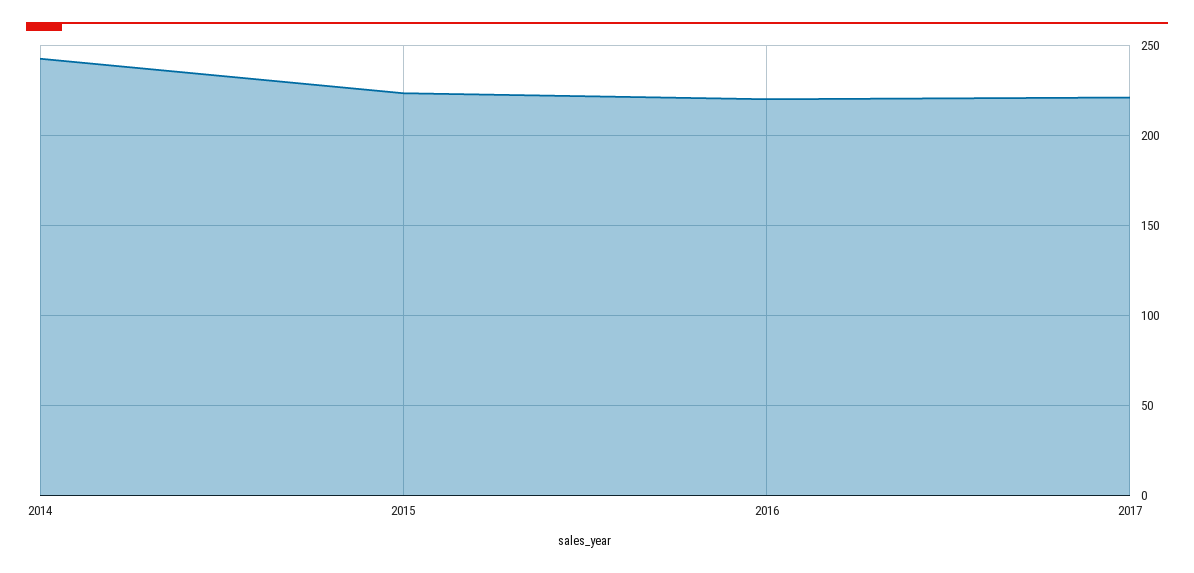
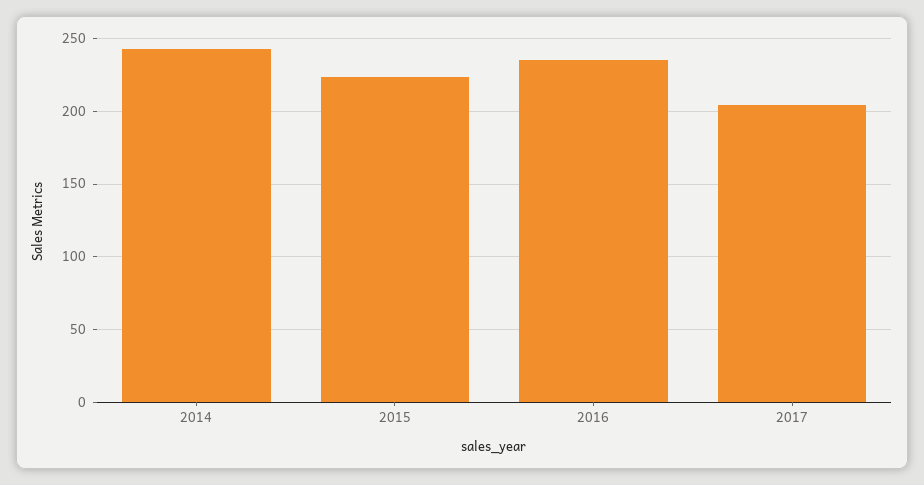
  {
    "2014": 245,
    "2015": 225,
-   "2016": 220,
+   "2016": 235,
-   "2017": 220
+   "2017": 205
  }

